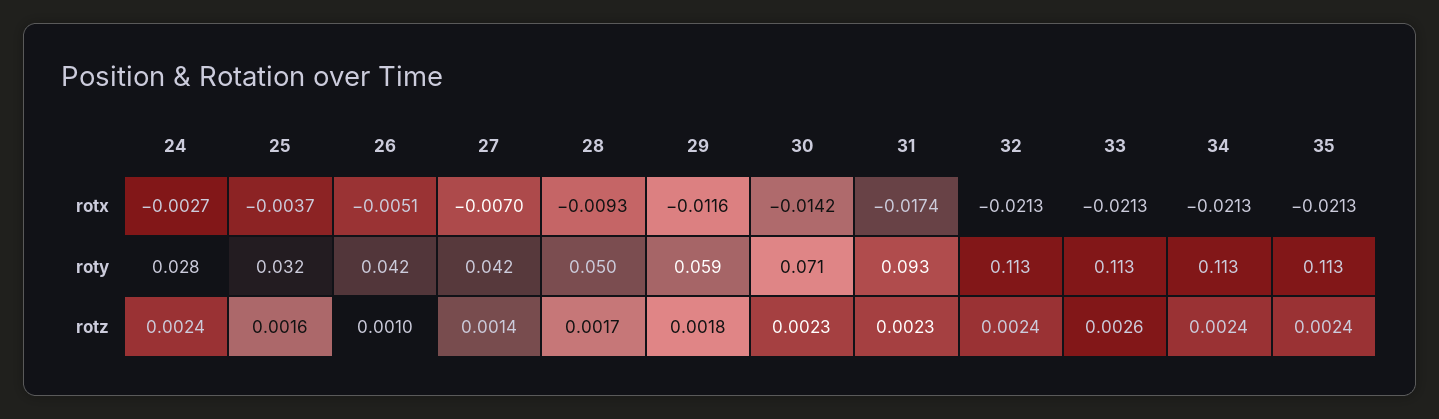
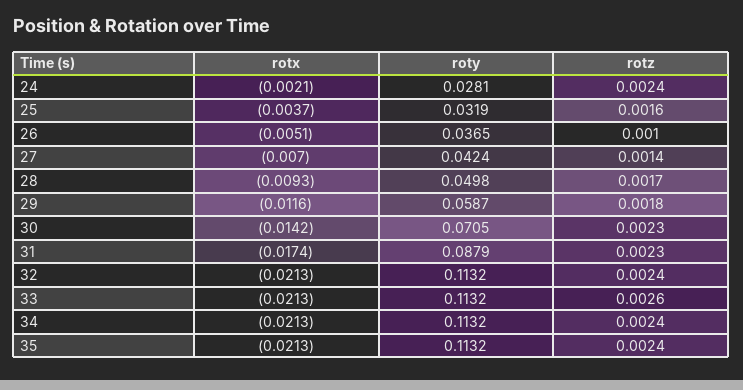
  {
    "24": {
-     "rotx": -0.0027,
+     "rotx": -0.0021,
      "roty": 0.0281,
      "rotz": 0.0024
    },
    "25": {
      "rotx": -0.0037,
      "roty": 0.0319,
      "rotz": 0.0016
    },
    "26": {
      "rotx": -0.0051,
-     "roty": 0.042,
+     "roty": 0.0365,
      "rotz": 0.001
    },
    "27": {
      "rotx": -0.007,
      "roty": 0.0424,
      "rotz": 0.0014
    },
    "28": {
      "rotx": -0.0093,
      "roty": 0.0498,
      "rotz": 0.0017
    },
    "29": {
      "rotx": -0.0116,
      "roty": 0.0587,
      "rotz": 0.0018
    },
    "30": {
      "rotx": -0.0142,
      "roty": 0.0705,
      "rotz": 0.0023
    },
    "31": {
      "rotx": -0.0174,
-     "roty": 0.093,
+     "roty": 0.0879,
      "rotz": 0.0023
    },
    "32": {
      "rotx": -0.0213,
      "roty": 0.1132,
      "rotz": 0.0024
    },
    "33": {
      "rotx": -0.0213,
      "roty": 0.1132,
      "rotz": 0.0026
    },
    "34": {
      "rotx": -0.0213,
      "roty": 0.1132,
      "rotz": 0.0024
    },
    "35": {
      "rotx": -0.0213,
      "roty": 0.1132,
      "rotz": 0.0024
    }
  }

